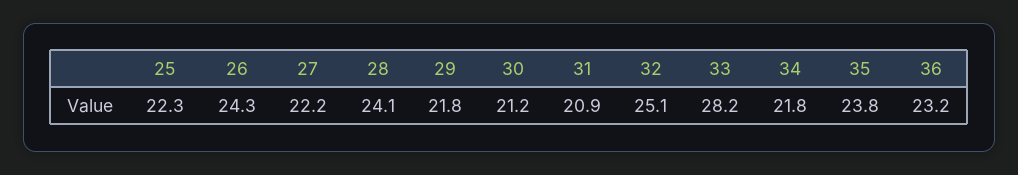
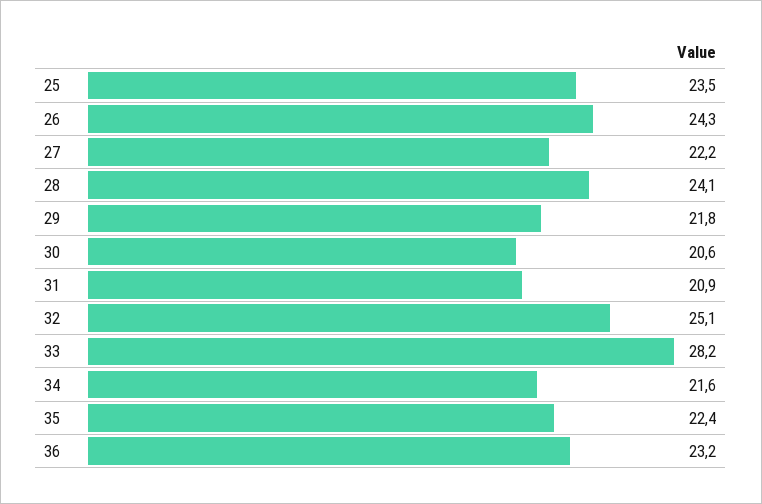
  {
-   "25": 22.3,
+   "25": 23.5,
    "26": 24.3,
    "27": 22.2,
    "28": 24.1,
    "29": 21.8,
-   "30": 21.2,
+   "30": 20.6,
    "31": 20.9,
    "32": 25.1,
    "33": 28.2,
-   "34": 21.8,
+   "34": 21.6,
-   "35": 23.8,
+   "35": 22.4,
    "36": 23.2
  }

